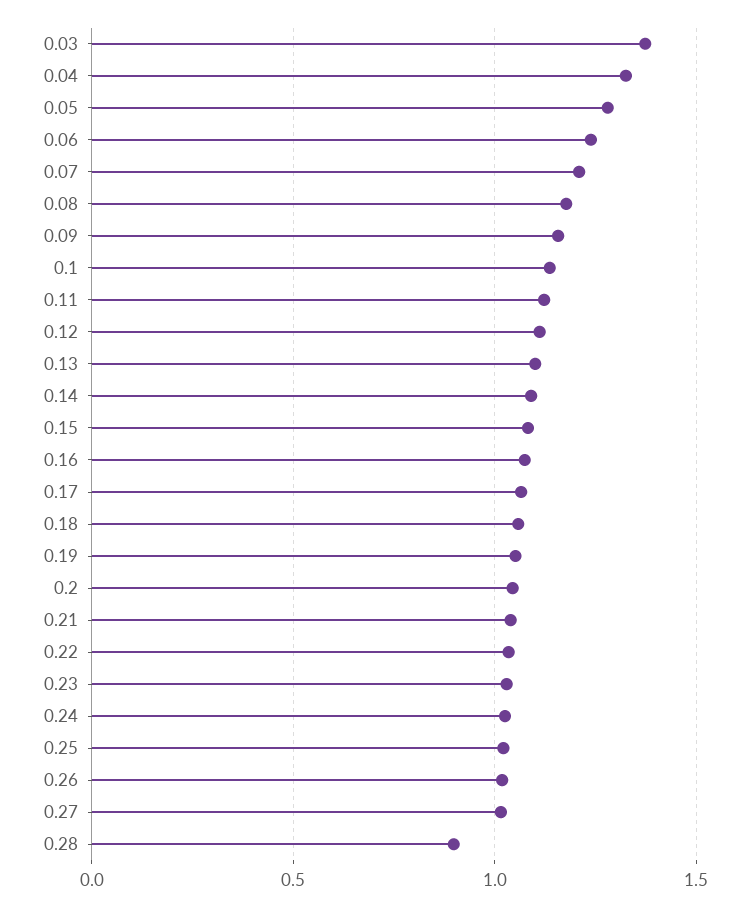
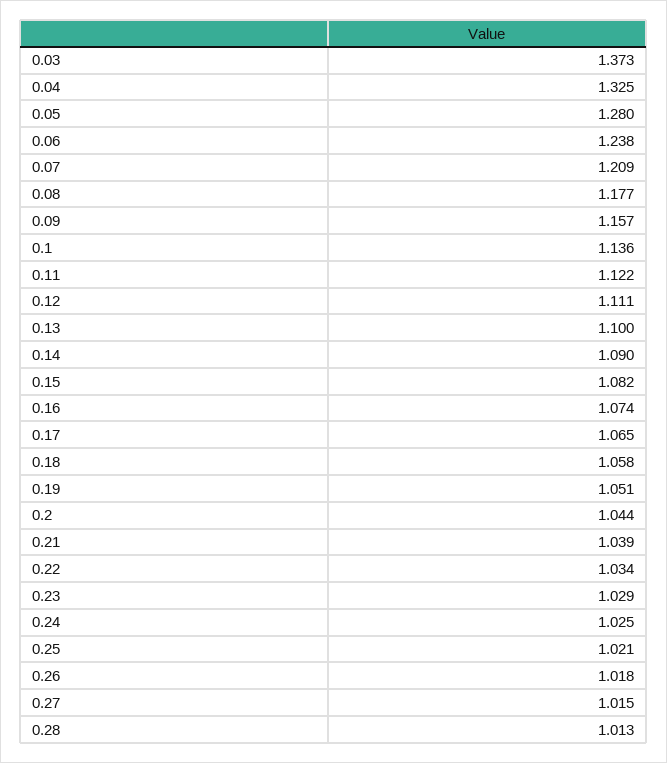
  {
    "0.03": 1.373,
    "0.04": 1.325,
    "0.05": 1.28,
    "0.06": 1.238,
    "0.07": 1.209,
    "0.08": 1.177,
    "0.09": 1.157,
    "0.1": 1.136,
    "0.11": 1.122,
    "0.12": 1.111,
    "0.13": 1.1,
    "0.14": 1.09,
    "0.15": 1.082,
    "0.16": 1.074,
    "0.17": 1.065,
    "0.18": 1.058,
    "0.19": 1.051,
    "0.2": 1.044,
    "0.21": 1.039,
    "0.22": 1.034,
    "0.23": 1.029,
    "0.24": 1.025,
    "0.25": 1.021,
    "0.26": 1.018,
    "0.27": 1.015,
-   "0.28": 0.9
+   "0.28": 1.013
  }

